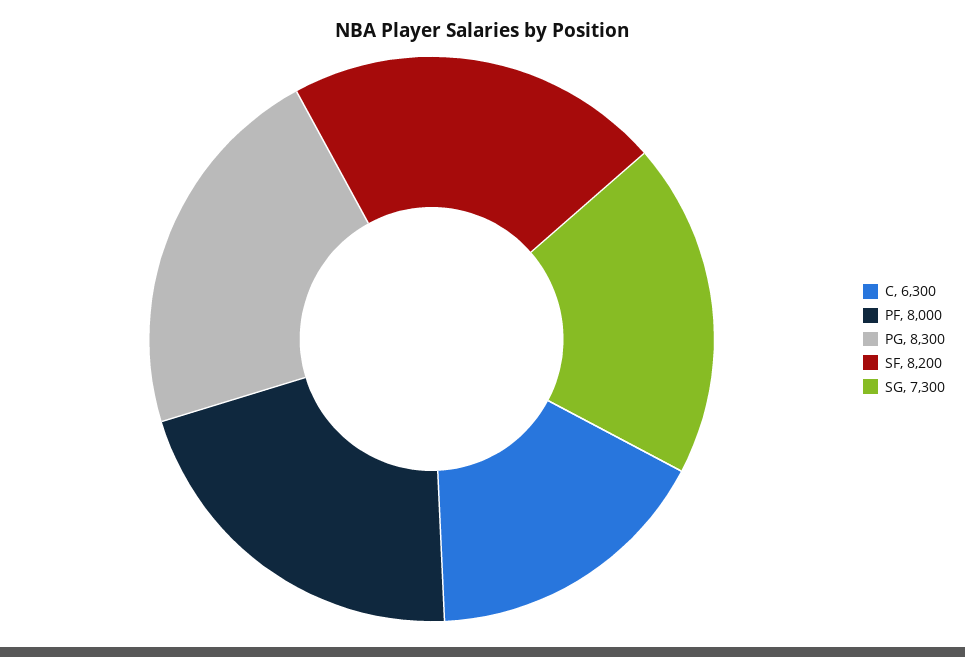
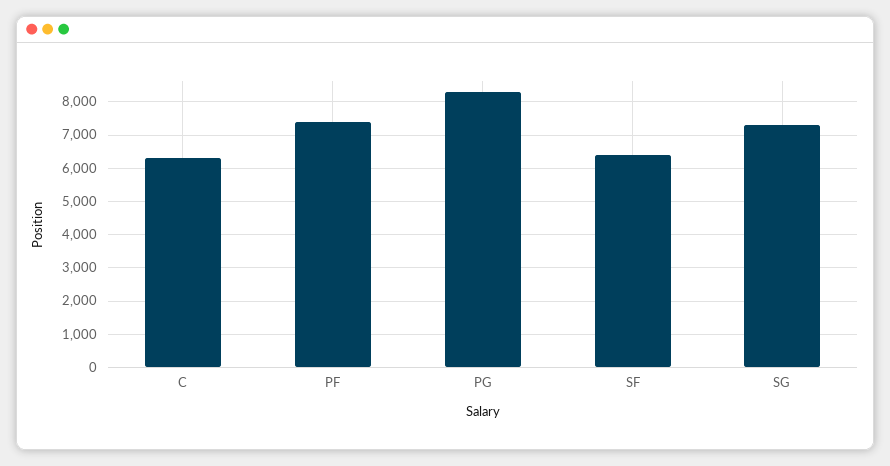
  {
    "C": 6300,
-   "PF": 8000,
+   "PF": 7400,
    "PG": 8300,
-   "SF": 8200,
+   "SF": 6400,
    "SG": 7300
  }

